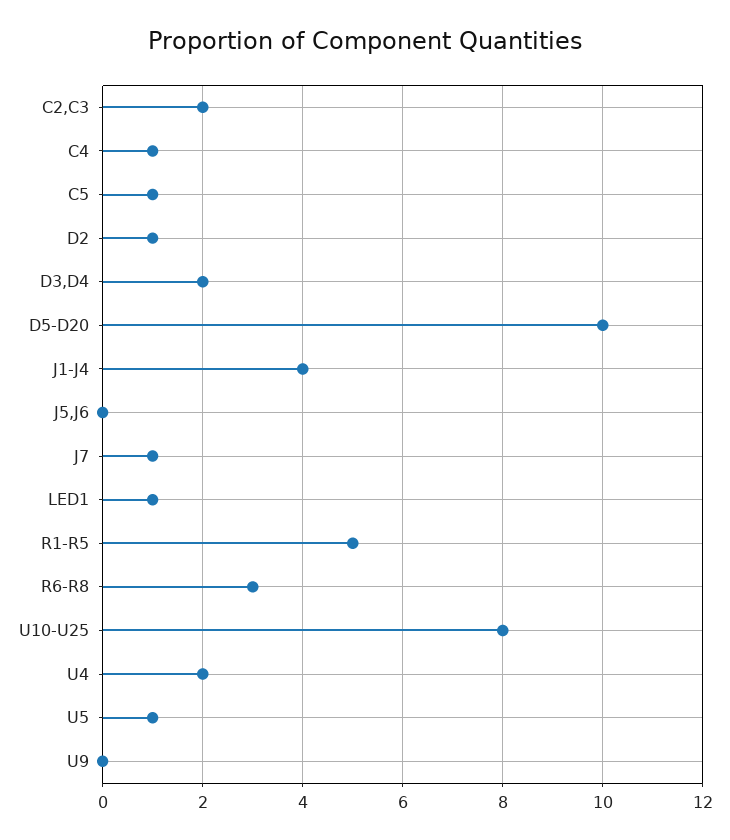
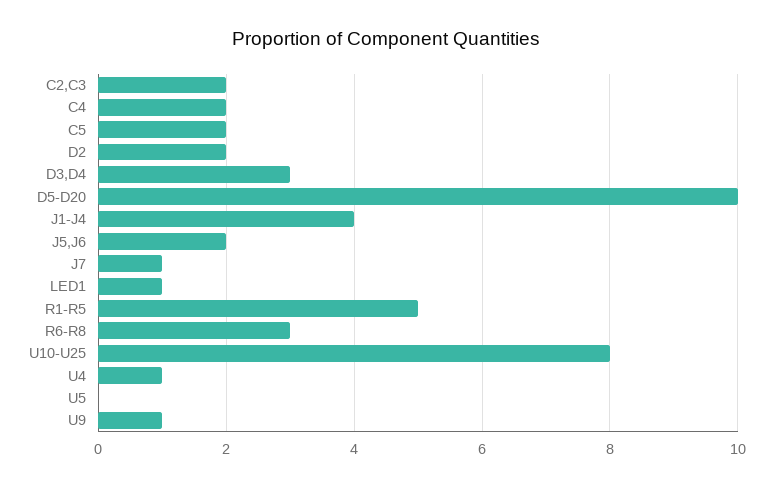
  {
    "C2,C3": 2,
-   "C4": 1,
+   "C4": 2,
-   "C5": 1,
+   "C5": 2,
-   "D2": 1,
+   "D2": 2,
-   "D3,D4": 2,
+   "D3,D4": 3,
    "D5-D20": 10,
    "J1-J4": 4,
-   "J5,J6": 0,
+   "J5,J6": 2,
    "J7": 1,
    "LED1": 1,
    "R1-R5": 5,
    "R6-R8": 3,
    "U10-U25": 8,
-   "U4": 2,
+   "U4": 1,
-   "U5": 1,
+   "U5": 0,
-   "U9": 0
+   "U9": 1
  }

